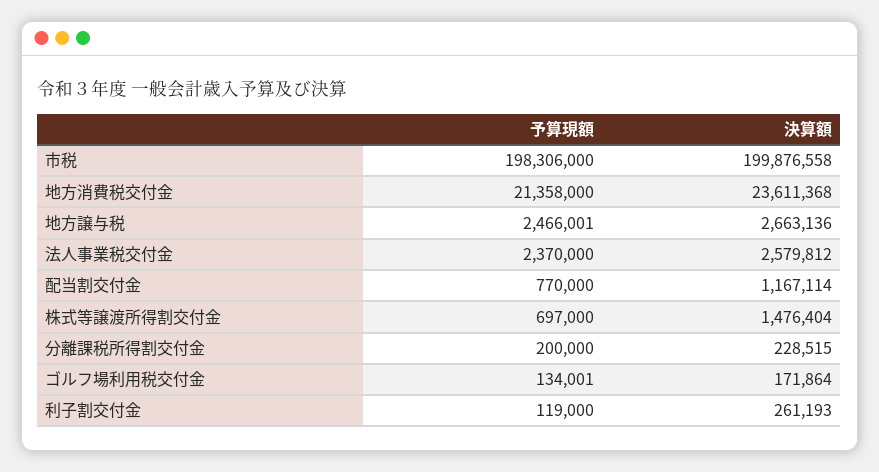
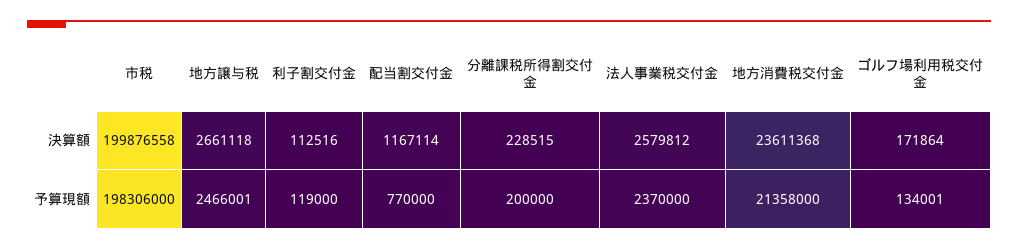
  {
    "予算現額": {
      "市税": 198306000,
      "地方消費税交付金": 21358000,
      "地方譲与税": 2466001,
      "法人事業税交付金": 2370000,
      "配当割交付金": 770000,
-     "株式等譲渡所得割交付金": 697000,
      "分離課税所得割交付金": 200000,
      "ゴルフ場利用税交付金": 134001,
      "利子割交付金": 119000
    },
    "決算額": {
      "市税": 199876558,
      "地方消費税交付金": 23611368,
-     "地方譲与税": 2663136,
+     "地方譲与税": 2661118,
      "法人事業税交付金": 2579812,
      "配当割交付金": 1167114,
-     "株式等譲渡所得割交付金": 1476404,
      "分離課税所得割交付金": 228515,
      "ゴルフ場利用税交付金": 171864,
-     "利子割交付金": 261193
+     "利子割交付金": 112516
    }
  }

